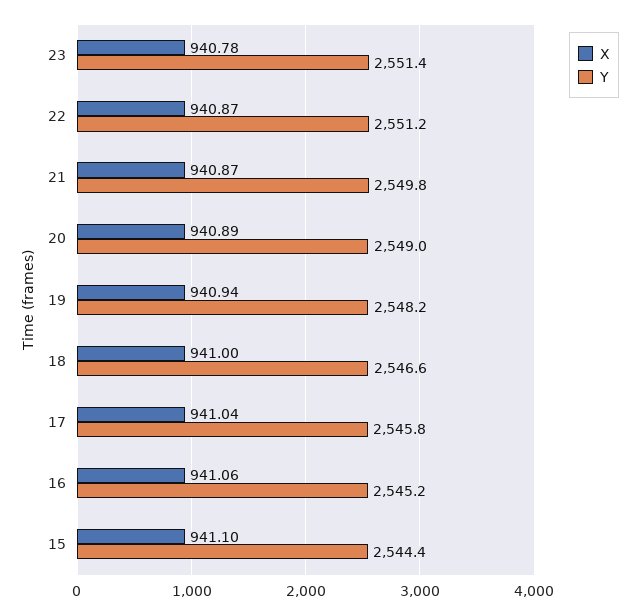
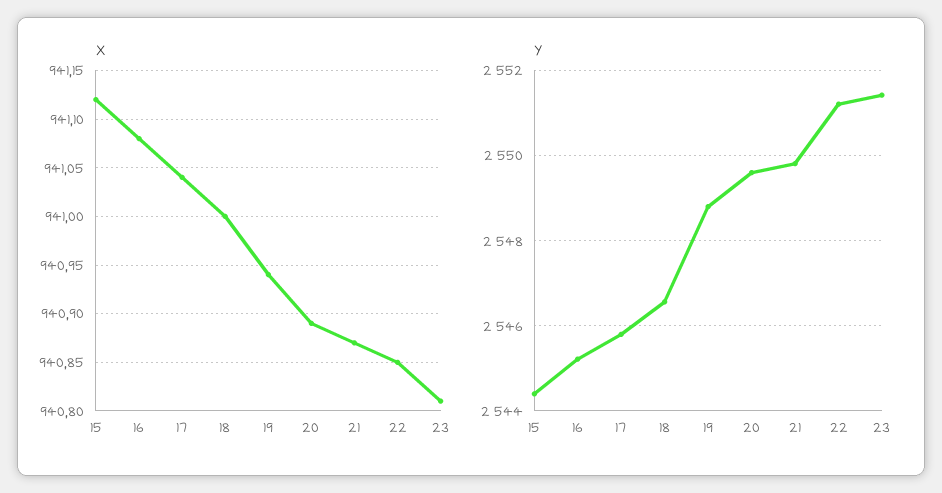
  {
    "X": {
-     "23": 940.78,
+     "23": 940.81,
-     "22": 940.87,
+     "22": 940.85,
      "21": 940.87,
      "20": 940.89,
      "19": 940.94,
      "18": 941,
      "17": 941.04,
-     "16": 941.06,
+     "16": 941.08,
-     "15": 941.1
+     "15": 941.12
    },
    "Y": {
      "23": 2551.4,
      "22": 2551.2,
      "21": 2549.8,
-     "20": 2549,
+     "20": 2549.6,
-     "19": 2548.2,
+     "19": 2548.8,
      "18": 2546.6,
      "17": 2545.8,
      "16": 2545.2,
      "15": 2544.4
    }
  }

